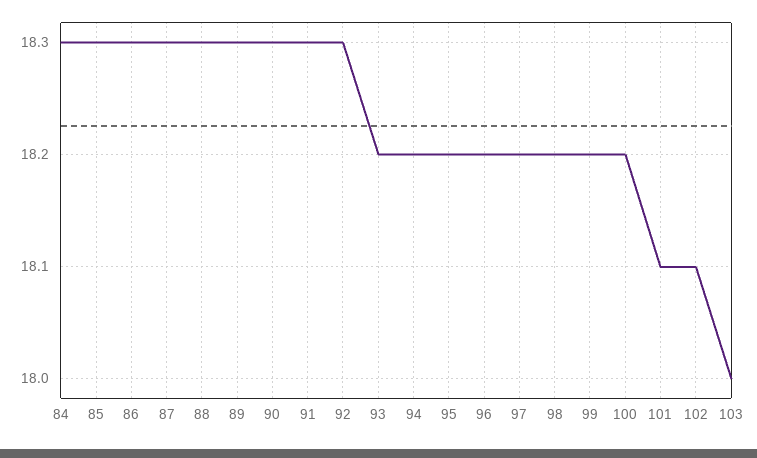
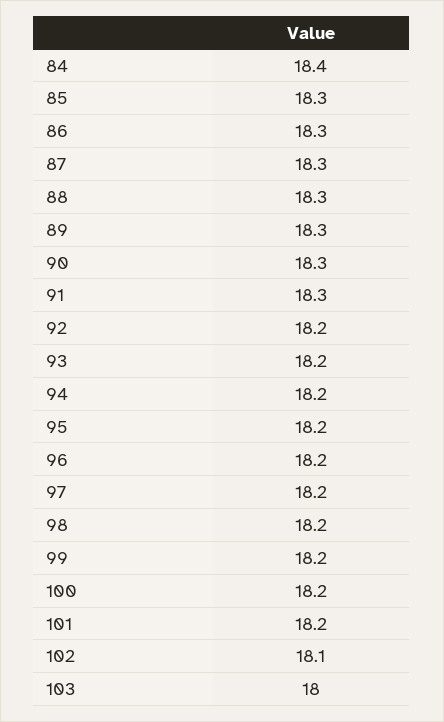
  {
-   "84": 18.3,
+   "84": 18.4,
    "85": 18.3,
    "86": 18.3,
    "87": 18.3,
    "88": 18.3,
    "89": 18.3,
    "90": 18.3,
    "91": 18.3,
-   "92": 18.3,
+   "92": 18.2,
    "93": 18.2,
    "94": 18.2,
    "95": 18.2,
    "96": 18.2,
    "97": 18.2,
    "98": 18.2,
    "99": 18.2,
    "100": 18.2,
-   "101": 18.1,
+   "101": 18.2,
    "102": 18.1,
    "103": 18
  }

